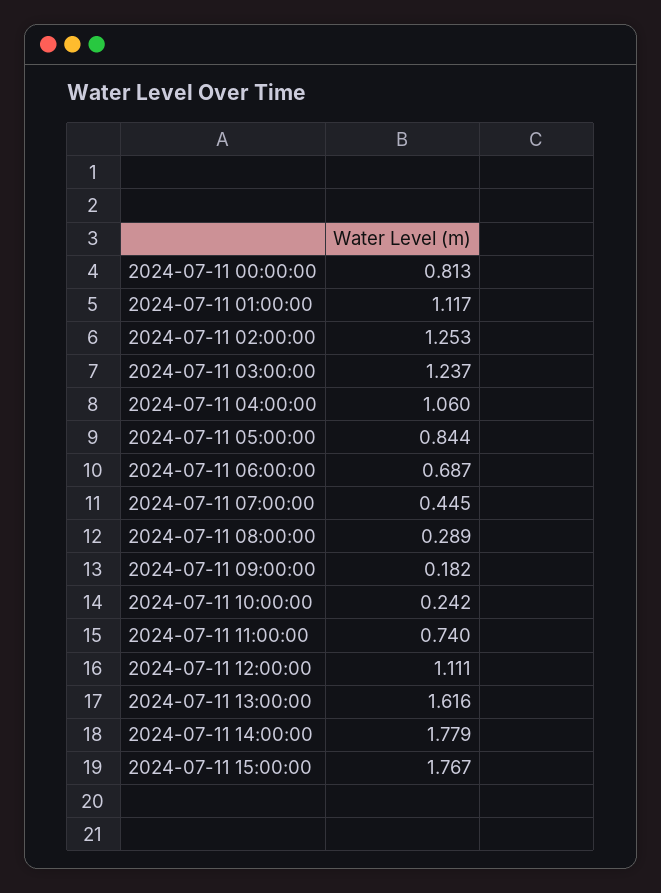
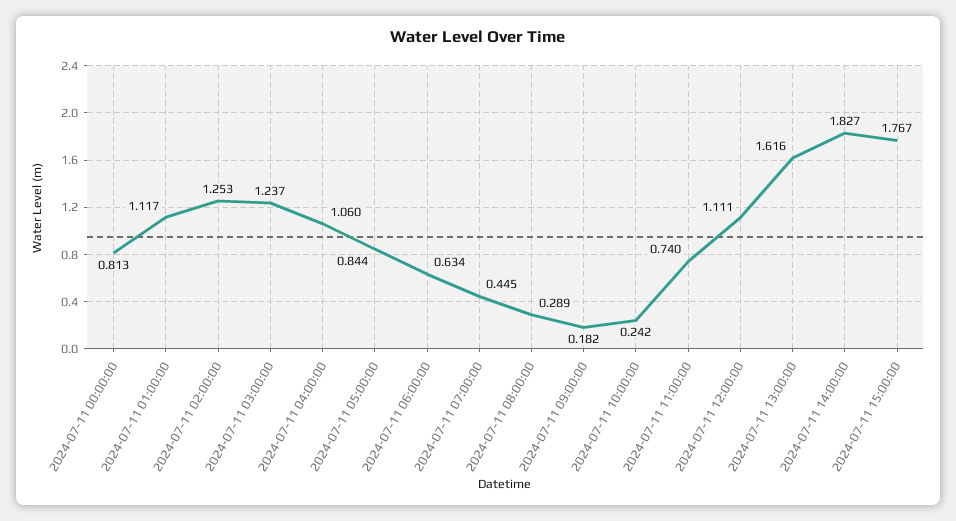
  {
    "2024-07-11 00:00:00": 0.813,
    "2024-07-11 01:00:00": 1.117,
    "2024-07-11 02:00:00": 1.253,
    "2024-07-11 03:00:00": 1.237,
    "2024-07-11 04:00:00": 1.06,
    "2024-07-11 05:00:00": 0.844,
-   "2024-07-11 06:00:00": 0.687,
+   "2024-07-11 06:00:00": 0.634,
    "2024-07-11 07:00:00": 0.445,
    "2024-07-11 08:00:00": 0.289,
    "2024-07-11 09:00:00": 0.182,
    "2024-07-11 10:00:00": 0.242,
    "2024-07-11 11:00:00": 0.74,
    "2024-07-11 12:00:00": 1.111,
    "2024-07-11 13:00:00": 1.616,
-   "2024-07-11 14:00:00": 1.779,
+   "2024-07-11 14:00:00": 1.827,
    "2024-07-11 15:00:00": 1.767
  }

